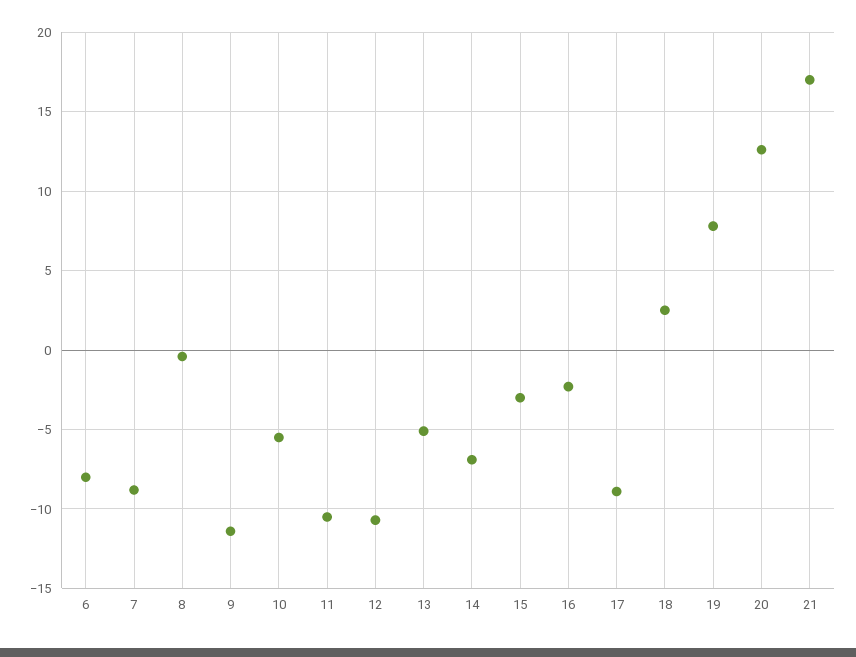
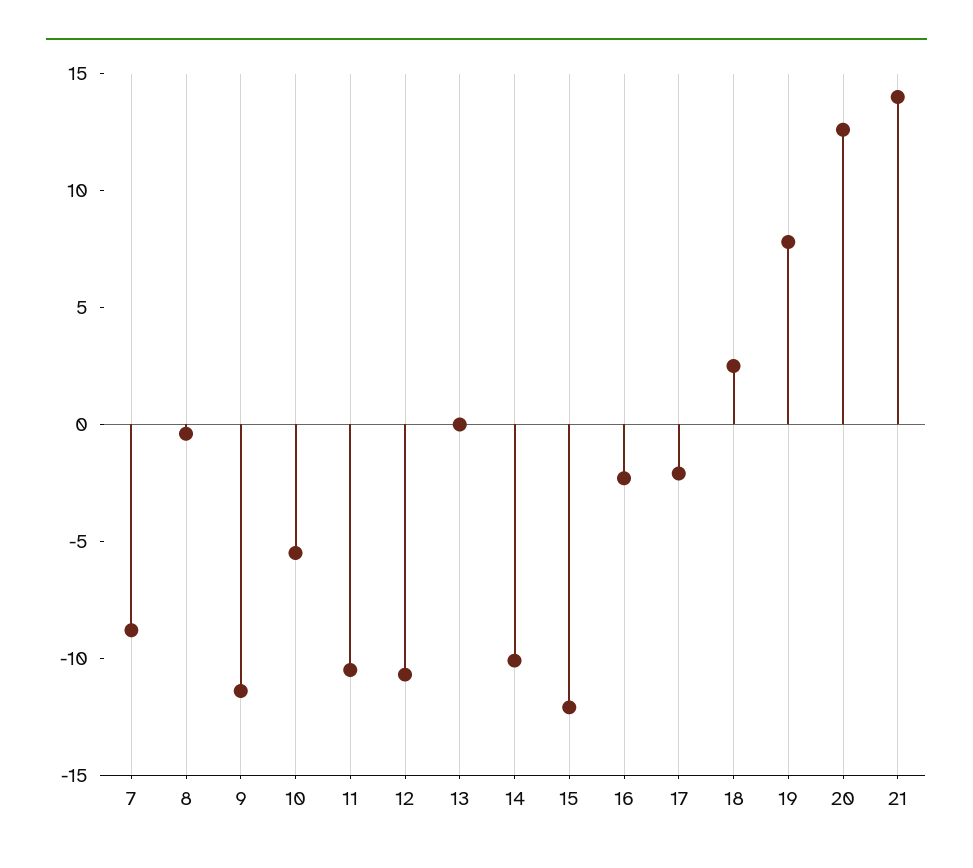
  {
-   "6": -8,
    "7": -9,
    "8": -0.5,
    "9": -11.5,
    "10": -5.5,
    "11": -10.5,
    "12": -10.5,
-   "13": -5,
+   "13": 0,
-   "14": -7,
+   "14": -10,
-   "15": -3,
+   "15": -12,
    "16": -2.5,
-   "17": -9,
+   "17": -2,
    "18": 2.5,
    "19": 8,
    "20": 12.5,
-   "21": 17
+   "21": 14
  }

